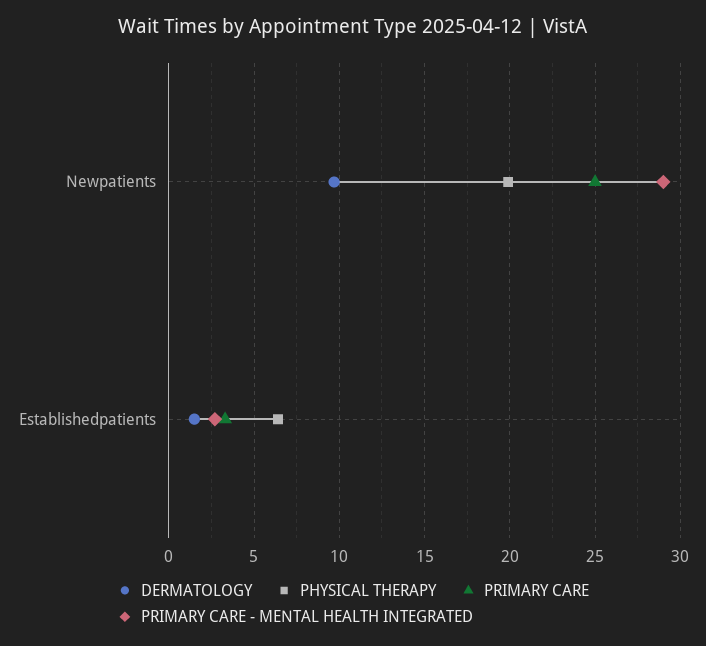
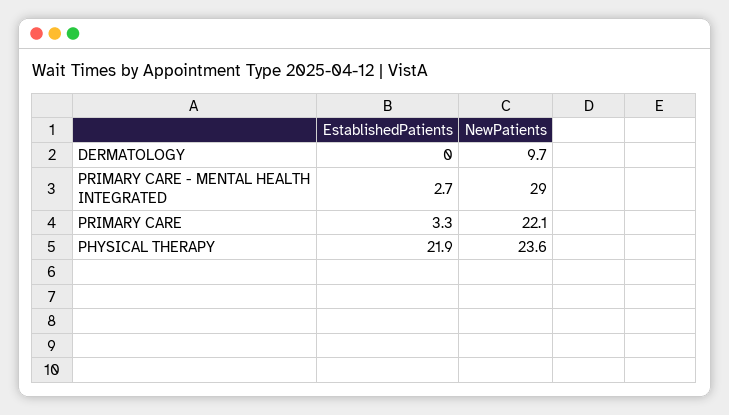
  {
    "DERMATOLOGY": {
      "Newpatients": 9.7,
-     "Establishedpatients": 1.5
+     "Establishedpatients": 0
    },
    "PHYSICAL THERAPY": {
-     "Newpatients": 20,
+     "Newpatients": 23.6,
-     "Establishedpatients": 6.5
+     "Establishedpatients": 21.9
    },
    "PRIMARY CARE": {
-     "Newpatients": 25,
+     "Newpatients": 22.1,
      "Establishedpatients": 3.3
    },
    "PRIMARY CARE - MENTAL HEALTH INTEGRATED": {
      "Newpatients": 29,
      "Establishedpatients": 2.7
    }
  }

